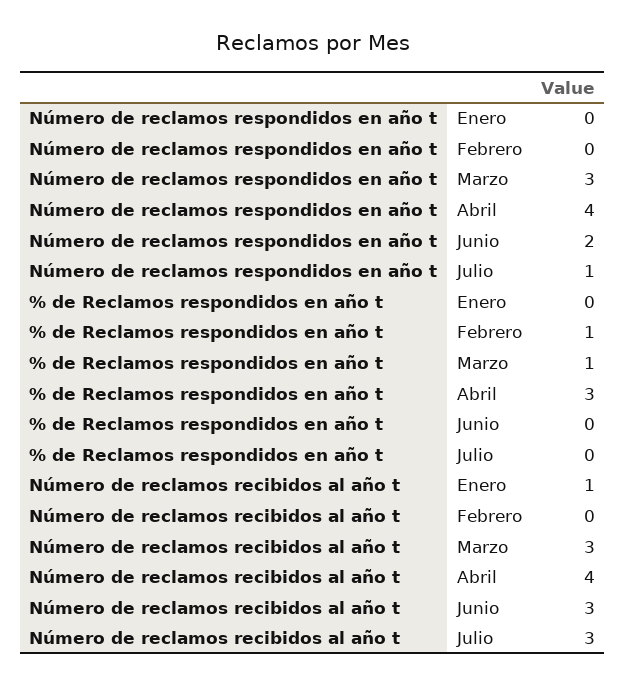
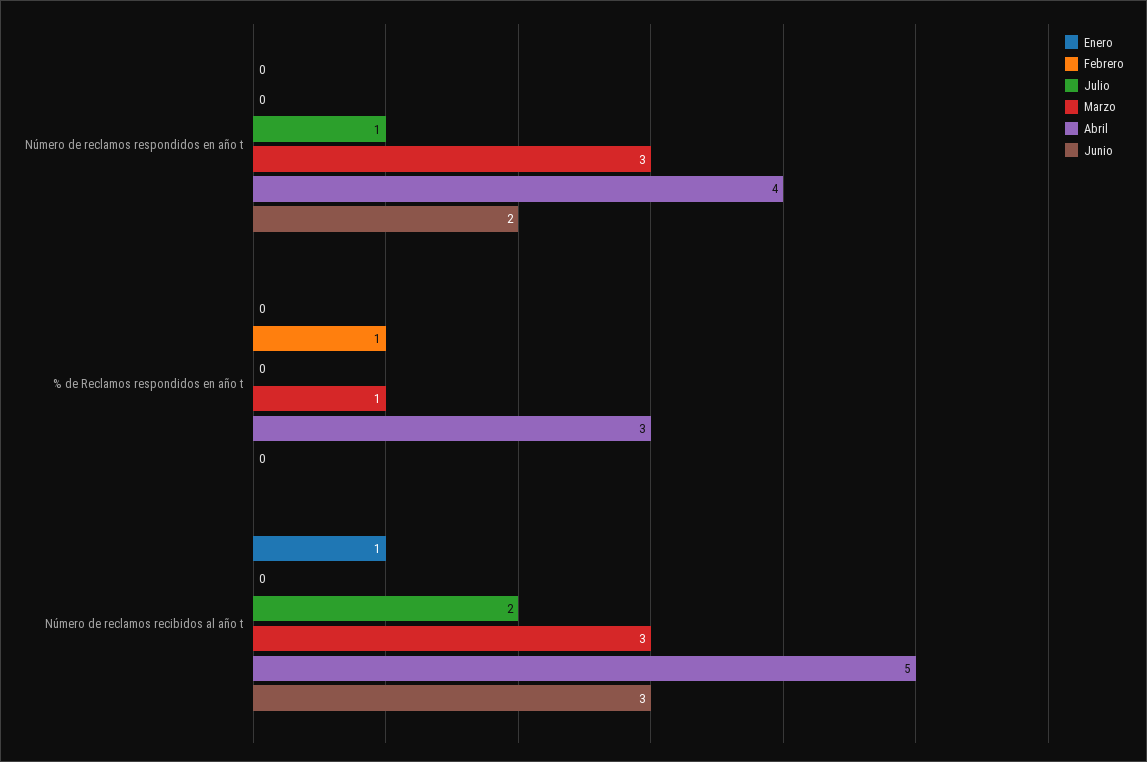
  {
    "Enero": {
      "Número de reclamos respondidos en año t": 0,
      "% de Reclamos respondidos en año t": 0,
      "Número de reclamos recibidos al año t": 1
    },
    "Febrero": {
      "Número de reclamos respondidos en año t": 0,
      "% de Reclamos respondidos en año t": 1,
      "Número de reclamos recibidos al año t": 0
    },
    "Marzo": {
      "Número de reclamos respondidos en año t": 3,
      "% de Reclamos respondidos en año t": 1,
      "Número de reclamos recibidos al año t": 3
    },
    "Abril": {
      "Número de reclamos respondidos en año t": 4,
      "% de Reclamos respondidos en año t": 3,
-     "Número de reclamos recibidos al año t": 4
+     "Número de reclamos recibidos al año t": 5
    },
    "Junio": {
      "Número de reclamos respondidos en año t": 2,
      "% de Reclamos respondidos en año t": 0,
      "Número de reclamos recibidos al año t": 3
    },
    "Julio": {
      "Número de reclamos respondidos en año t": 1,
      "% de Reclamos respondidos en año t": 0,
-     "Número de reclamos recibidos al año t": 3
+     "Número de reclamos recibidos al año t": 2
    }
  }

